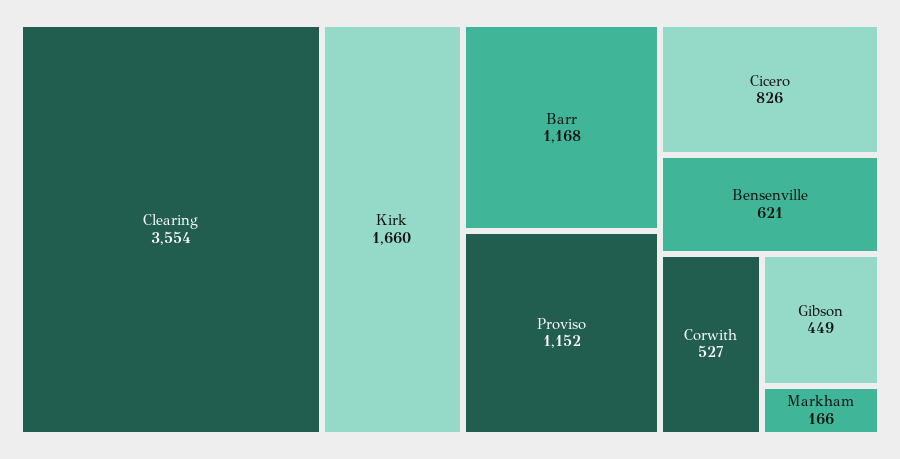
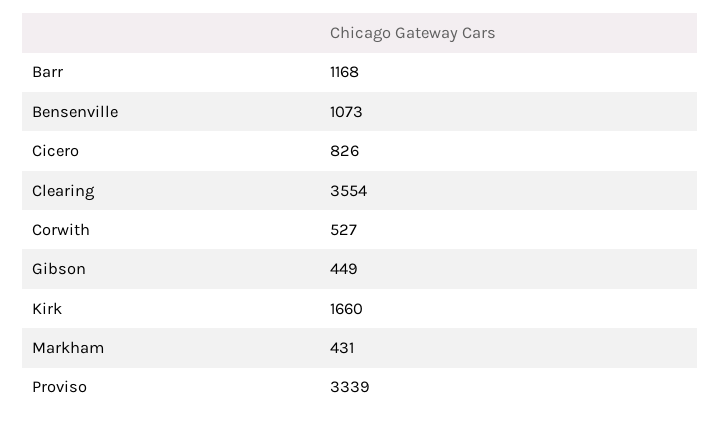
  {
    "Clearing": 3554,
    "Kirk": 1660,
    "Barr": 1168,
-   "Proviso": 1152,
+   "Proviso": 3339,
    "Cicero": 826,
-   "Bensenville": 621,
+   "Bensenville": 1073,
    "Corwith": 527,
    "Gibson": 449,
-   "Markham": 166
+   "Markham": 431
  }

